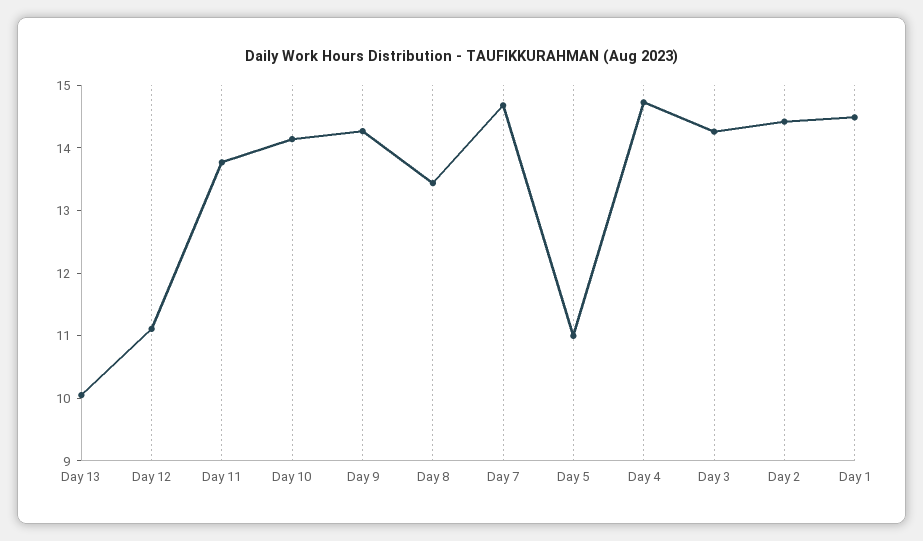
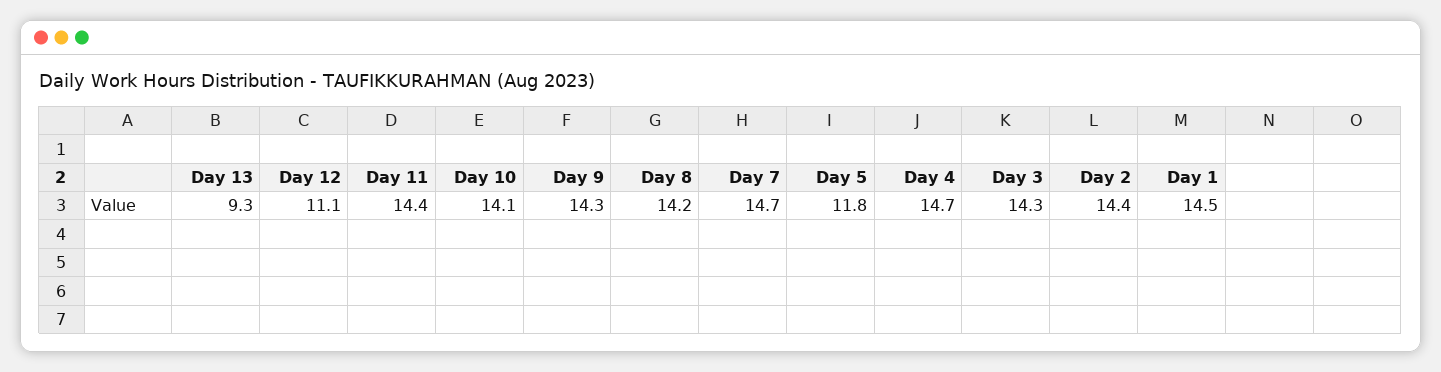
  {
-   "Day 13": 10,
+   "Day 13": 9.3,
    "Day 12": 11.1,
-   "Day 11": 13.8,
+   "Day 11": 14.4,
    "Day 10": 14.1,
    "Day 9": 14.3,
-   "Day 8": 13.4,
+   "Day 8": 14.2,
    "Day 7": 14.7,
-   "Day 5": 11,
+   "Day 5": 11.8,
    "Day 4": 14.7,
    "Day 3": 14.3,
    "Day 2": 14.4,
    "Day 1": 14.5
  }

